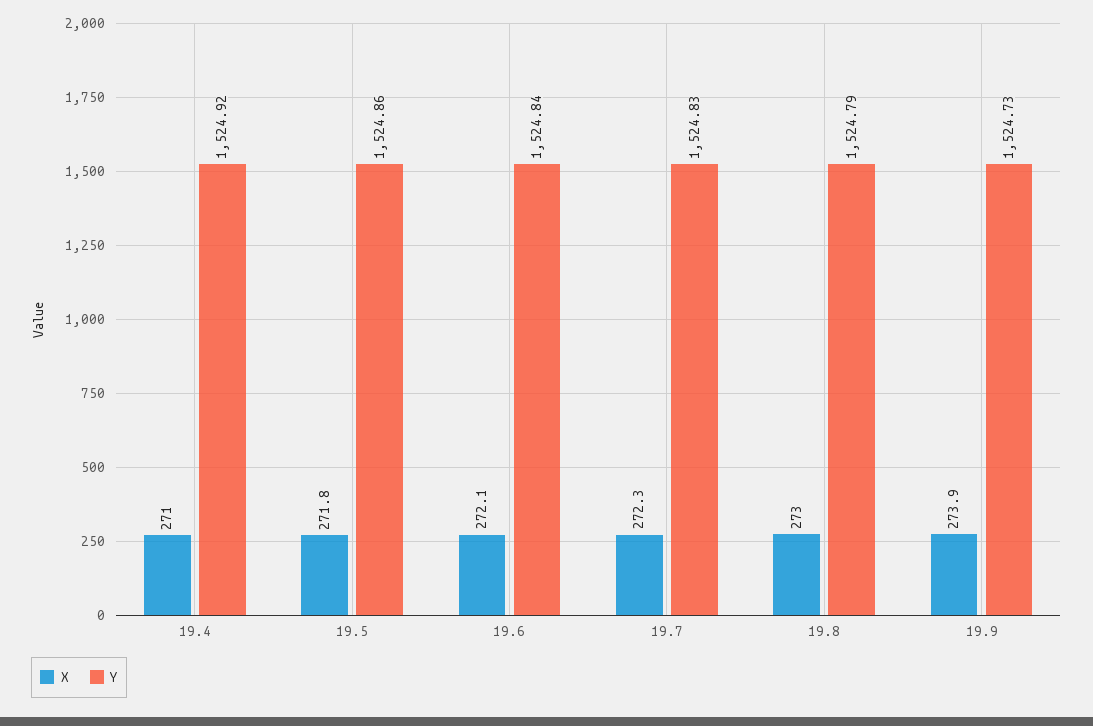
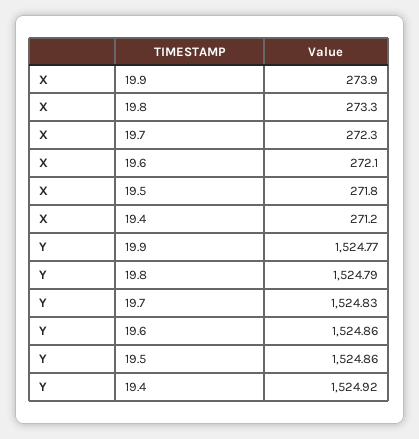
  {
    "X": {
-     "19.4": 271,
+     "19.4": 271.2,
      "19.5": 271.8,
      "19.6": 272.1,
      "19.7": 272.3,
-     "19.8": 273,
+     "19.8": 273.3,
      "19.9": 273.9
    },
    "Y": {
      "19.4": 1524.92,
      "19.5": 1524.86,
-     "19.6": 1524.84,
+     "19.6": 1524.86,
      "19.7": 1524.83,
      "19.8": 1524.79,
-     "19.9": 1524.73
+     "19.9": 1524.77
    }
  }

